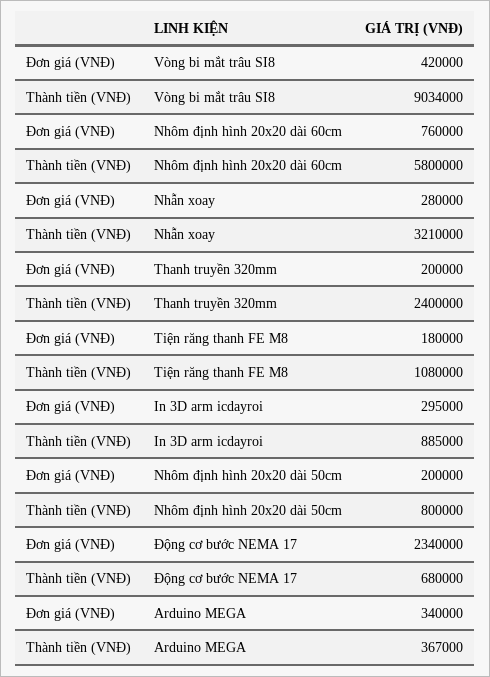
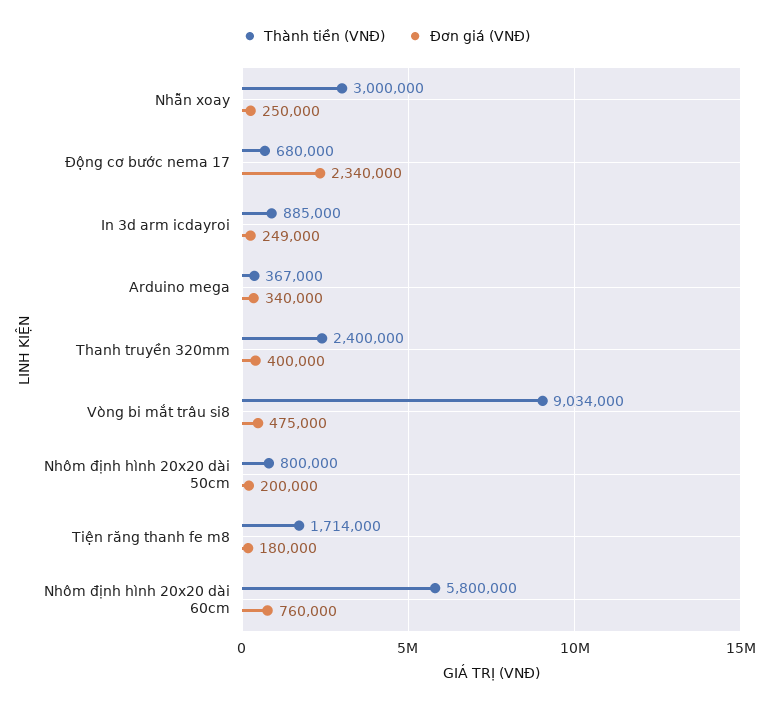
  {
    "Đơn giá (VNĐ)": {
-     "Vòng bi mắt trâu SI8": 420000,
+     "Vòng bi mắt trâu SI8": 475000,
      "Nhôm định hình 20x20 dài 60cm": 760000,
-     "Nhẫn xoay": 280000,
+     "Nhẫn xoay": 250000,
-     "Thanh truyền 320mm": 200000,
+     "Thanh truyền 320mm": 400000,
      "Tiện răng thanh FE M8": 180000,
-     "In 3D arm icdayroi": 295000,
+     "In 3D arm icdayroi": 249000,
      "Nhôm định hình 20x20 dài 50cm": 200000,
      "Động cơ bước NEMA 17": 2340000,
      "Arduino MEGA": 340000
    },
    "Thành tiền (VNĐ)": {
      "Vòng bi mắt trâu SI8": 9034000,
      "Nhôm định hình 20x20 dài 60cm": 5800000,
-     "Nhẫn xoay": 3210000,
+     "Nhẫn xoay": 3000000,
      "Thanh truyền 320mm": 2400000,
-     "Tiện răng thanh FE M8": 1080000,
+     "Tiện răng thanh FE M8": 1714000,
      "In 3D arm icdayroi": 885000,
      "Nhôm định hình 20x20 dài 50cm": 800000,
      "Động cơ bước NEMA 17": 680000,
      "Arduino MEGA": 367000
    }
  }

